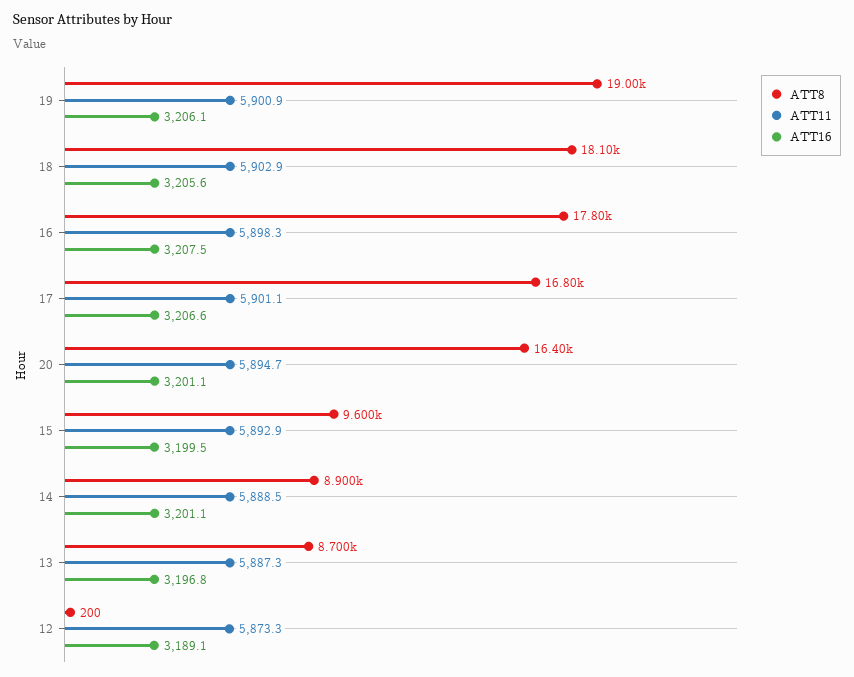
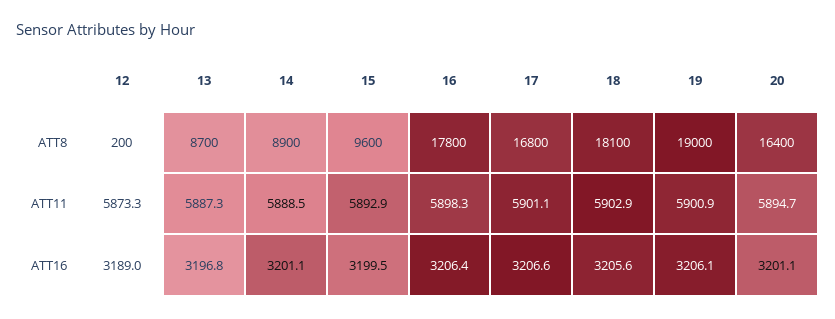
  {
    "ATT8": {
      "19": 19000,
      "18": 18100,
      "16": 17800,
      "17": 16800,
      "20": 16400,
      "15": 9600,
      "14": 8900,
      "13": 8700,
      "12": 200
    },
    "ATT11": {
      "19": 5900.9,
      "18": 5902.9,
      "16": 5898.3,
      "17": 5901.1,
      "20": 5894.7,
      "15": 5892.9,
      "14": 5888.5,
      "13": 5887.3,
      "12": 5873.3
    },
    "ATT16": {
      "19": 3206.1,
      "18": 3205.6,
-     "16": 3207.5,
+     "16": 3206.4,
      "17": 3206.6,
      "20": 3201.1,
      "15": 3199.5,
      "14": 3201.1,
      "13": 3196.8,
-     "12": 3189.1
+     "12": 3189
    }
  }

